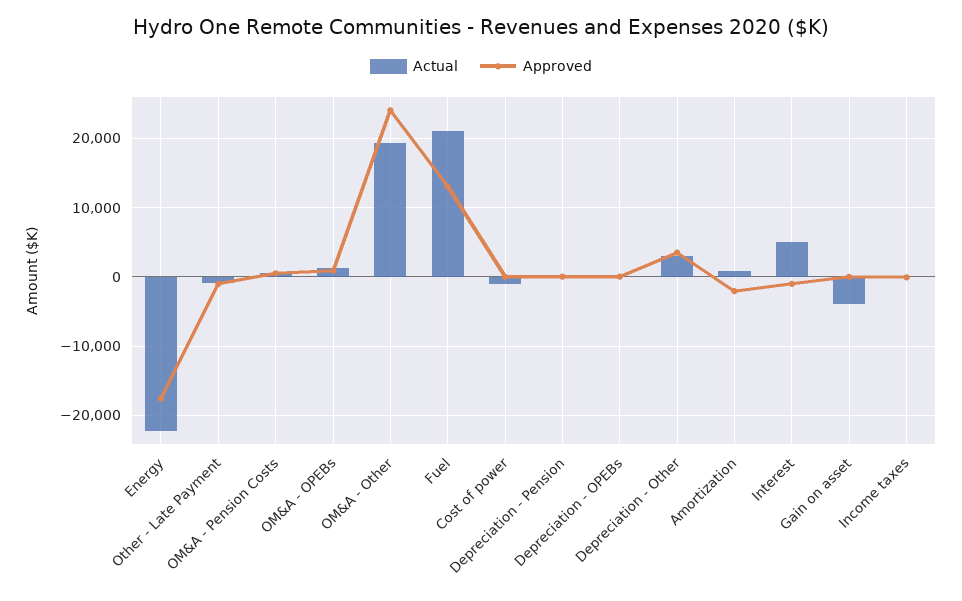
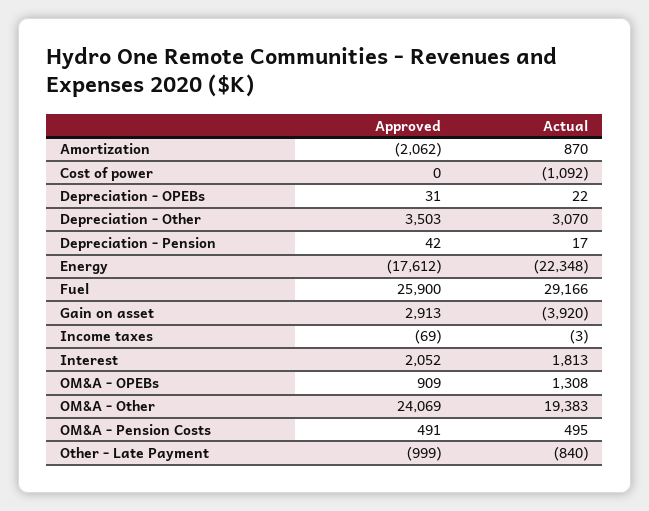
  {
    "Actual": {
      "Energy": -22348,
      "Other - Late Payment": -840,
      "OM&A - Pension Costs": 495,
      "OM&A - OPEBs": 1308,
      "OM&A - Other": 19383,
-     "Fuel": 21000,
+     "Fuel": 29166,
      "Cost of power": -1092,
      "Depreciation - Pension": 17,
      "Depreciation - OPEBs": 22,
      "Depreciation - Other": 3070,
      "Amortization": 870,
-     "Interest": 5000,
+     "Interest": 1813,
      "Gain on asset": -3920,
      "Income taxes": -3
    },
    "Approved": {
      "Energy": -17612,
      "Other - Late Payment": -999,
      "OM&A - Pension Costs": 491,
      "OM&A - OPEBs": 909,
      "OM&A - Other": 24069,
-     "Fuel": 13000,
+     "Fuel": 25900,
      "Cost of power": 0,
      "Depreciation - Pension": 42,
      "Depreciation - OPEBs": 31,
      "Depreciation - Other": 3503,
      "Amortization": -2062,
-     "Interest": -1000,
+     "Interest": 2052,
-     "Gain on asset": 0,
+     "Gain on asset": 2913,
      "Income taxes": -69
    }
  }

